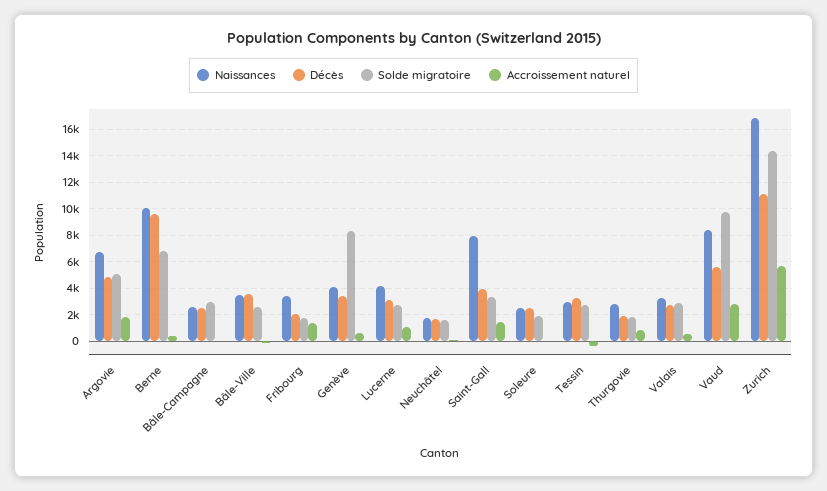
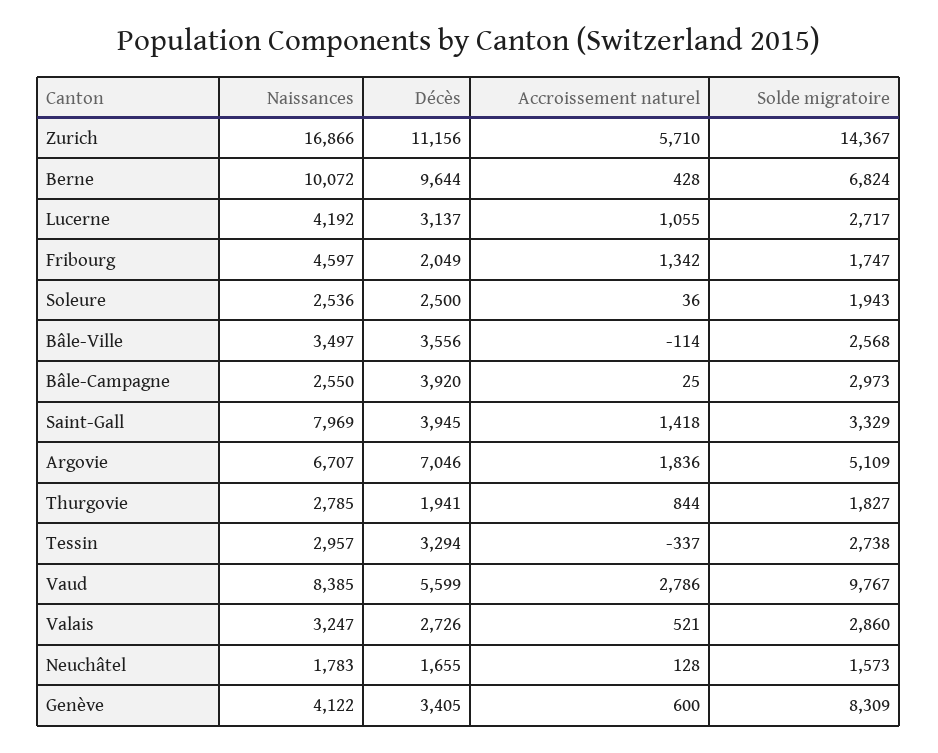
  {
    "Naissances": {
      "Argovie": 6707,
      "Berne": 10072,
      "Bâle-Campagne": 2550,
      "Bâle-Ville": 3497,
-     "Fribourg": 3500,
+     "Fribourg": 4597,
      "Genève": 4122,
      "Lucerne": 4192,
      "Neuchâtel": 1783,
      "Saint-Gall": 7969,
      "Soleure": 2536,
      "Tessin": 2957,
      "Thurgovie": 2785,
      "Valais": 3247,
      "Vaud": 8385,
      "Zurich": 16866
    },
    "Décès": {
-     "Argovie": 5000,
+     "Argovie": 7046,
      "Berne": 9644,
-     "Bâle-Campagne": 2500,
+     "Bâle-Campagne": 3920,
      "Bâle-Ville": 3556,
      "Fribourg": 2049,
      "Genève": 3405,
      "Lucerne": 3137,
      "Neuchâtel": 1655,
      "Saint-Gall": 3945,
      "Soleure": 2500,
      "Tessin": 3294,
      "Thurgovie": 1941,
      "Valais": 2726,
      "Vaud": 5599,
      "Zurich": 11156
    },
    "Solde migratoire": {
      "Argovie": 5109,
      "Berne": 6824,
      "Bâle-Campagne": 2973,
      "Bâle-Ville": 2568,
      "Fribourg": 1747,
      "Genève": 8309,
      "Lucerne": 2717,
      "Neuchâtel": 1573,
      "Saint-Gall": 3329,
      "Soleure": 1943,
      "Tessin": 2738,
      "Thurgovie": 1827,
      "Valais": 2860,
      "Vaud": 9767,
      "Zurich": 14367
    },
    "Accroissement naturel": {
      "Argovie": 1836,
      "Berne": 428,
      "Bâle-Campagne": 25,
      "Bâle-Ville": -114,
      "Fribourg": 1342,
      "Genève": 600,
      "Lucerne": 1055,
      "Neuchâtel": 128,
      "Saint-Gall": 1418,
      "Soleure": 36,
      "Tessin": -337,
      "Thurgovie": 844,
      "Valais": 521,
      "Vaud": 2786,
      "Zurich": 5710
    }
  }

